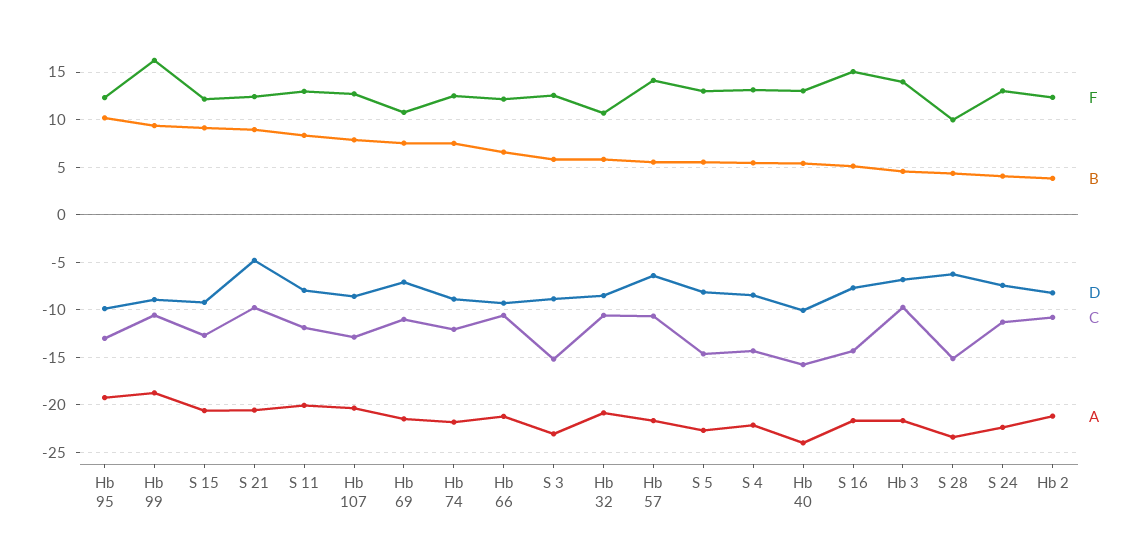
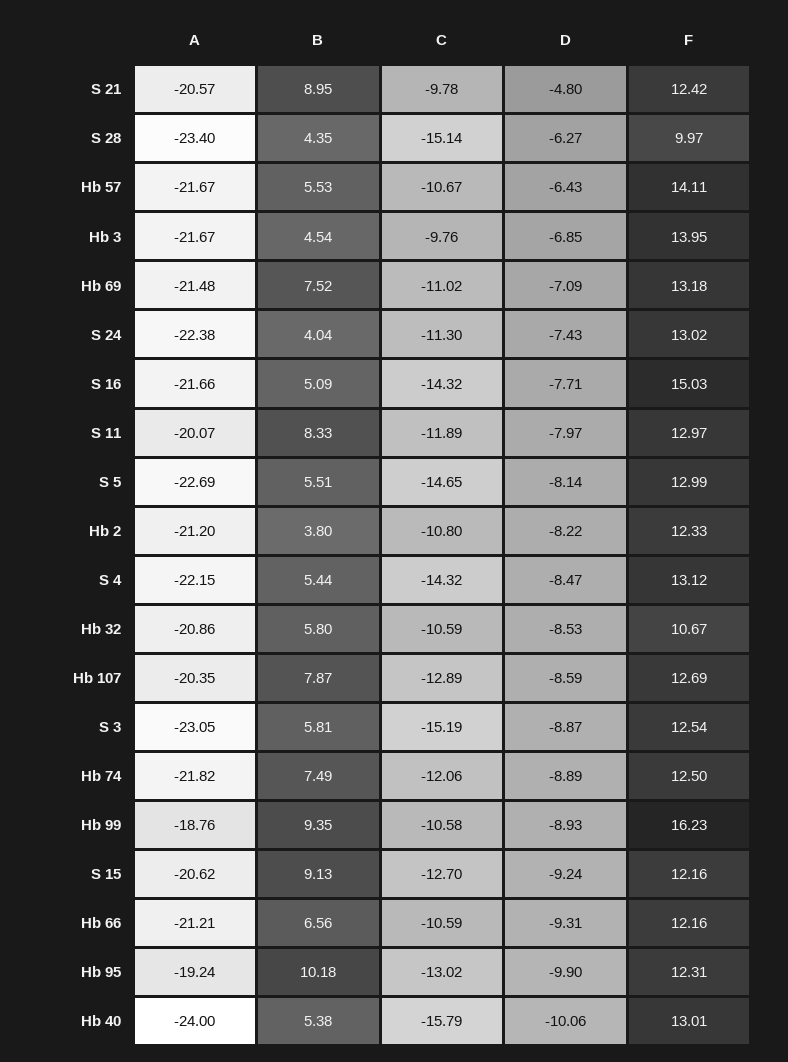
  {
    "F": {
      "Hb 95": 12.31,
      "Hb 99": 16.23,
      "S 15": 12.16,
      "S 21": 12.42,
      "S 11": 12.97,
      "Hb 107": 12.69,
-     "Hb 69": 11,
+     "Hb 69": 13.18,
      "Hb 74": 12.5,
      "Hb 66": 12.16,
      "S 3": 12.54,
      "Hb 32": 10.67,
      "Hb 57": 14.11,
      "S 5": 12.99,
      "S 4": 13.12,
      "Hb 40": 13.01,
      "S 16": 15.03,
      "Hb 3": 13.95,
      "S 28": 9.97,
      "S 24": 13.02,
      "Hb 2": 12.33
    },
    "B": {
      "Hb 95": 10.18,
      "Hb 99": 9.35,
      "S 15": 9.13,
      "S 21": 8.95,
      "S 11": 8.33,
      "Hb 107": 7.87,
      "Hb 69": 7.52,
      "Hb 74": 7.49,
      "Hb 66": 6.56,
      "S 3": 5.81,
      "Hb 32": 5.8,
      "Hb 57": 5.53,
      "S 5": 5.51,
      "S 4": 5.44,
      "Hb 40": 5.38,
      "S 16": 5.09,
      "Hb 3": 4.54,
      "S 28": 4.35,
      "S 24": 4.04,
      "Hb 2": 3.8
    },
    "D": {
      "Hb 95": -9.9,
      "Hb 99": -8.93,
      "S 15": -9.24,
      "S 21": -4.8,
      "S 11": -7.97,
      "Hb 107": -8.59,
      "Hb 69": -7.09,
      "Hb 74": -8.89,
      "Hb 66": -9.31,
      "S 3": -8.87,
      "Hb 32": -8.53,
      "Hb 57": -6.43,
      "S 5": -8.14,
      "S 4": -8.47,
      "Hb 40": -10.06,
      "S 16": -7.71,
      "Hb 3": -6.85,
      "S 28": -6.27,
      "S 24": -7.43,
      "Hb 2": -8.22
    },
    "C": {
      "Hb 95": -13.02,
      "Hb 99": -10.58,
      "S 15": -12.7,
      "S 21": -9.78,
      "S 11": -11.89,
      "Hb 107": -12.89,
      "Hb 69": -11.02,
      "Hb 74": -12.06,
      "Hb 66": -10.59,
      "S 3": -15.19,
      "Hb 32": -10.59,
      "Hb 57": -10.67,
      "S 5": -14.65,
      "S 4": -14.32,
      "Hb 40": -15.79,
      "S 16": -14.32,
      "Hb 3": -9.76,
      "S 28": -15.14,
      "S 24": -11.3,
      "Hb 2": -10.8
    },
    "A": {
      "Hb 95": -19.24,
      "Hb 99": -18.76,
      "S 15": -20.62,
      "S 21": -20.57,
      "S 11": -20.07,
      "Hb 107": -20.35,
      "Hb 69": -21.48,
      "Hb 74": -21.82,
      "Hb 66": -21.21,
      "S 3": -23.05,
      "Hb 32": -20.86,
      "Hb 57": -21.67,
      "S 5": -22.69,
      "S 4": -22.15,
      "Hb 40": -24,
      "S 16": -21.66,
      "Hb 3": -21.67,
      "S 28": -23.4,
      "S 24": -22.38,
      "Hb 2": -21.2
    }
  }

